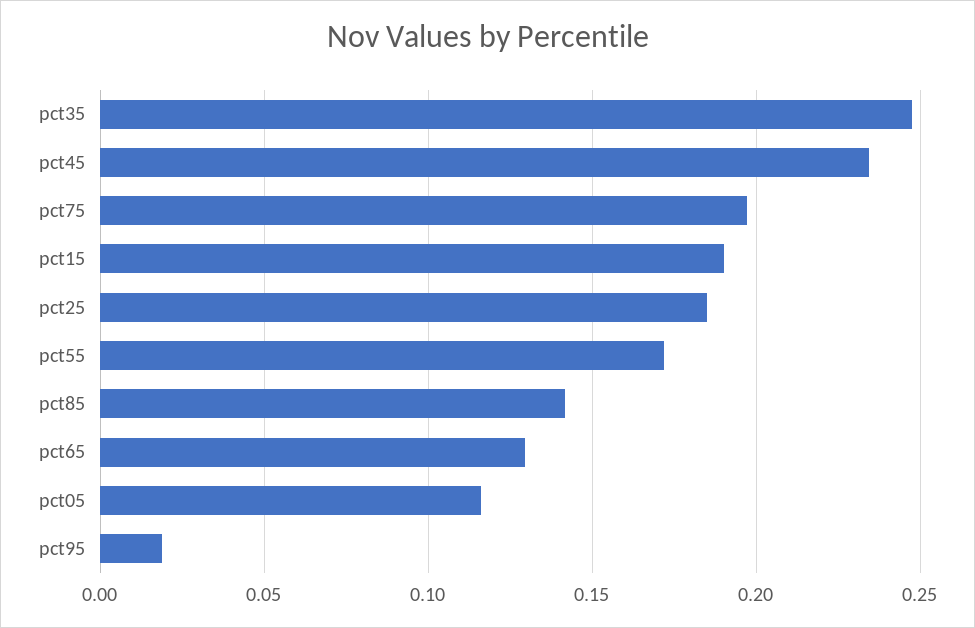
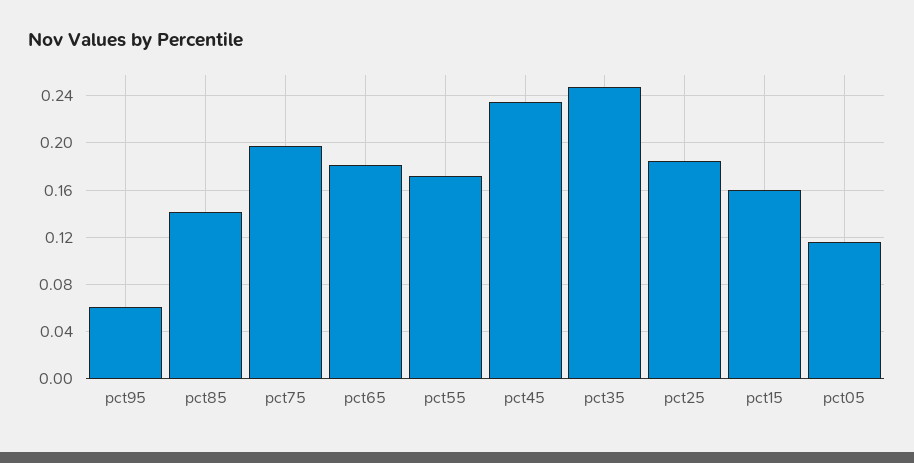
  {
    "pct35": 0.25,
    "pct45": 0.235,
    "pct75": 0.195,
-   "pct15": 0.19,
+   "pct15": 0.16,
    "pct25": 0.185,
    "pct55": 0.17,
    "pct85": 0.14,
-   "pct65": 0.13,
+   "pct65": 0.18,
    "pct05": 0.115,
-   "pct95": 0.02
+   "pct95": 0.06
  }

